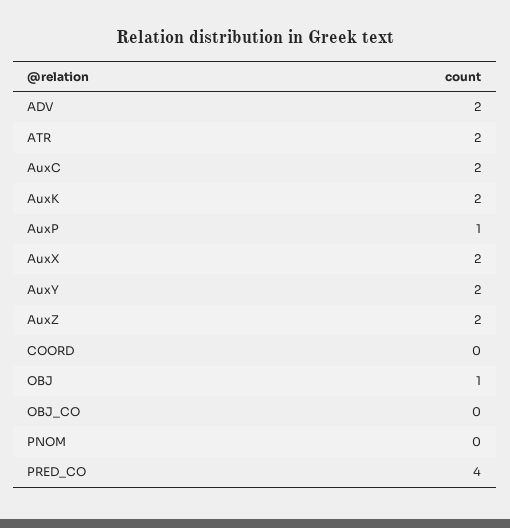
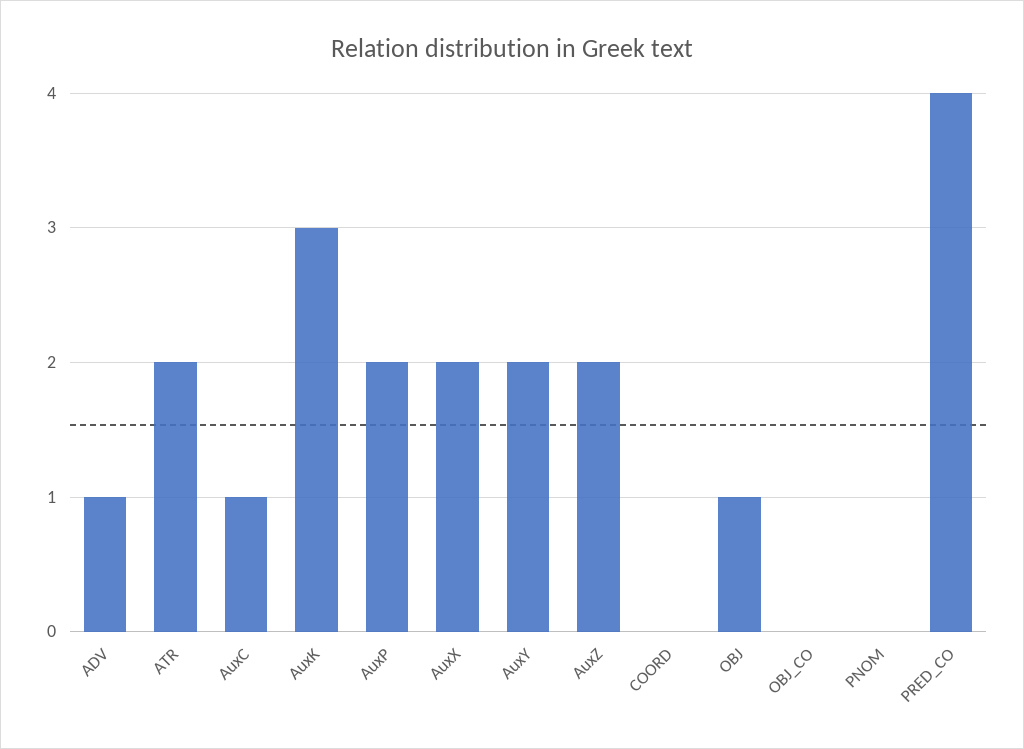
  {
-   "ADV": 2,
+   "ADV": 1,
    "ATR": 2,
-   "AuxC": 2,
+   "AuxC": 1,
-   "AuxK": 2,
+   "AuxK": 3,
-   "AuxP": 1,
+   "AuxP": 2,
    "AuxX": 2,
    "AuxY": 2,
    "AuxZ": 2,
    "COORD": 0,
    "OBJ": 1,
    "OBJ_CO": 0,
    "PNOM": 0,
    "PRED_CO": 4
  }

